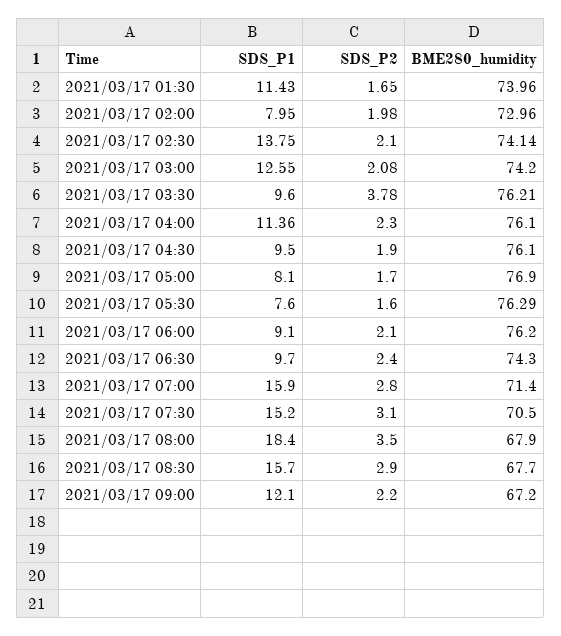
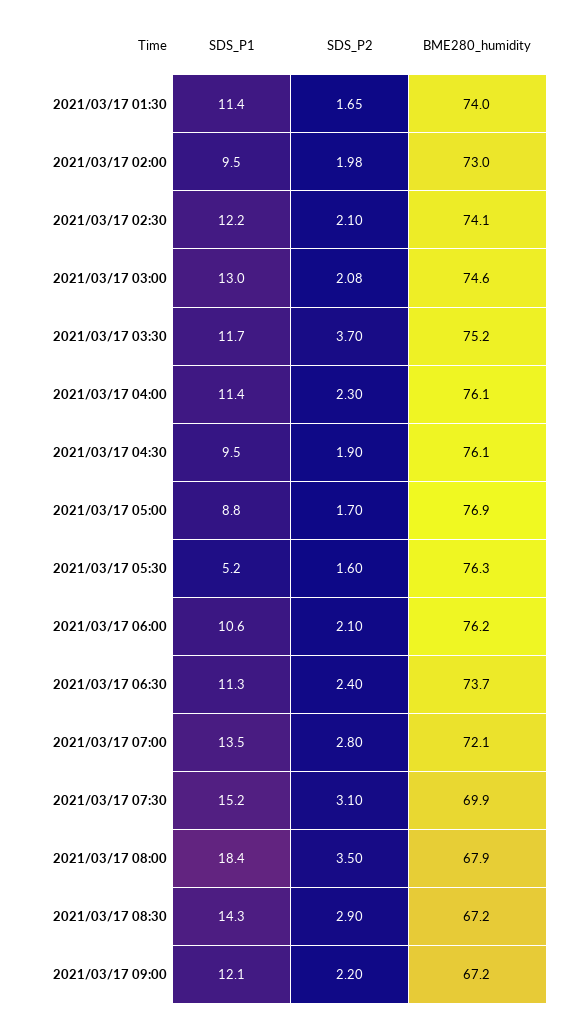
  {
    "SDS_P1": {
      "2021/03/17 01:30": 11.43,
-     "2021/03/17 02:00": 7.95,
+     "2021/03/17 02:00": 9.5,
-     "2021/03/17 02:30": 13.75,
+     "2021/03/17 02:30": 12.2,
-     "2021/03/17 03:00": 12.55,
+     "2021/03/17 03:00": 13,
-     "2021/03/17 03:30": 9.6,
+     "2021/03/17 03:30": 11.7,
      "2021/03/17 04:00": 11.36,
      "2021/03/17 04:30": 9.5,
-     "2021/03/17 05:00": 8.1,
+     "2021/03/17 05:00": 8.8,
-     "2021/03/17 05:30": 7.6,
+     "2021/03/17 05:30": 5.2,
-     "2021/03/17 06:00": 9.1,
+     "2021/03/17 06:00": 10.6,
-     "2021/03/17 06:30": 9.7,
+     "2021/03/17 06:30": 11.3,
-     "2021/03/17 07:00": 15.9,
+     "2021/03/17 07:00": 13.5,
      "2021/03/17 07:30": 15.2,
      "2021/03/17 08:00": 18.4,
-     "2021/03/17 08:30": 15.7,
+     "2021/03/17 08:30": 14.3,
      "2021/03/17 09:00": 12.1
    },
    "SDS_P2": {
      "2021/03/17 01:30": 1.65,
      "2021/03/17 02:00": 1.98,
      "2021/03/17 02:30": 2.1,
      "2021/03/17 03:00": 2.08,
-     "2021/03/17 03:30": 3.78,
+     "2021/03/17 03:30": 3.7,
      "2021/03/17 04:00": 2.3,
      "2021/03/17 04:30": 1.9,
      "2021/03/17 05:00": 1.7,
      "2021/03/17 05:30": 1.6,
      "2021/03/17 06:00": 2.1,
      "2021/03/17 06:30": 2.4,
      "2021/03/17 07:00": 2.8,
      "2021/03/17 07:30": 3.1,
      "2021/03/17 08:00": 3.5,
      "2021/03/17 08:30": 2.9,
      "2021/03/17 09:00": 2.2
    },
    "BME280_humidity": {
      "2021/03/17 01:30": 73.96,
      "2021/03/17 02:00": 72.96,
      "2021/03/17 02:30": 74.14,
-     "2021/03/17 03:00": 74.2,
+     "2021/03/17 03:00": 74.6,
-     "2021/03/17 03:30": 76.21,
+     "2021/03/17 03:30": 75.2,
      "2021/03/17 04:00": 76.1,
      "2021/03/17 04:30": 76.1,
      "2021/03/17 05:00": 76.9,
      "2021/03/17 05:30": 76.29,
      "2021/03/17 06:00": 76.2,
-     "2021/03/17 06:30": 74.3,
+     "2021/03/17 06:30": 73.7,
-     "2021/03/17 07:00": 71.4,
+     "2021/03/17 07:00": 72.1,
-     "2021/03/17 07:30": 70.5,
+     "2021/03/17 07:30": 69.9,
      "2021/03/17 08:00": 67.9,
-     "2021/03/17 08:30": 67.7,
+     "2021/03/17 08:30": 67.2,
      "2021/03/17 09:00": 67.2
    }
  }

